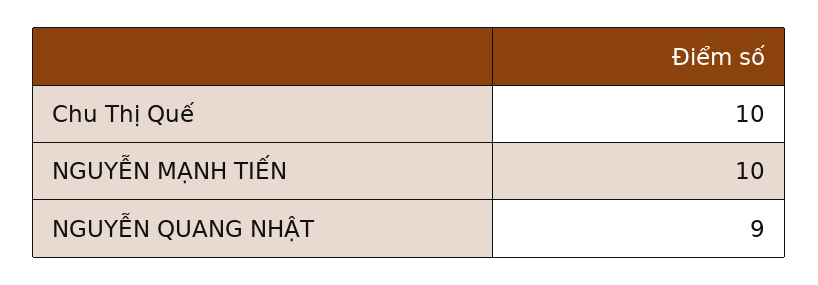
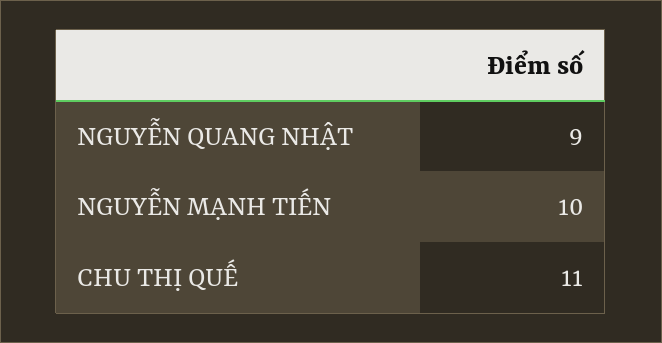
  {
-   "Chu Thị Quế": 10,
+   "Chu Thị Quế": 11,
    "NGUYỄN MẠNH TIẾN": 10,
    "NGUYỄN QUANG NHẬT": 9
  }

